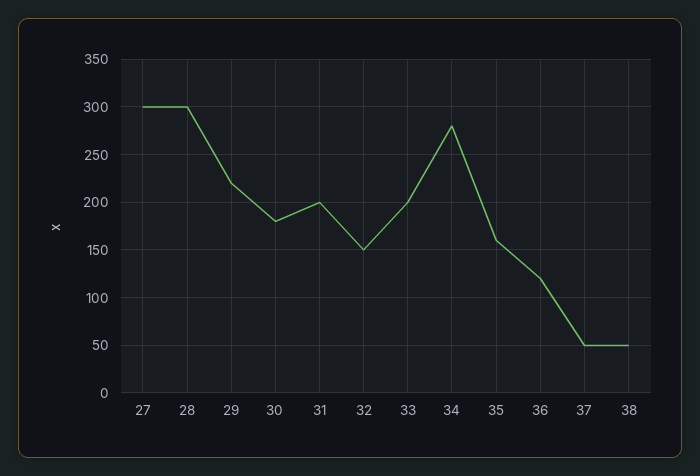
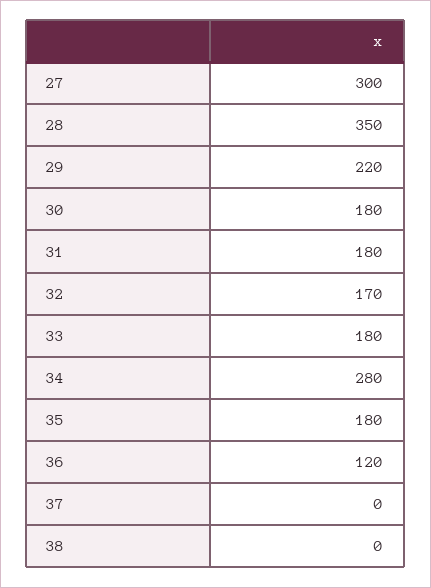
  {
    "27": 300,
-   "28": 300,
+   "28": 350,
    "29": 220,
    "30": 180,
-   "31": 200,
+   "31": 180,
-   "32": 150,
+   "32": 170,
-   "33": 200,
+   "33": 180,
    "34": 280,
-   "35": 160,
+   "35": 180,
    "36": 120,
-   "37": 50,
+   "37": 0,
-   "38": 50
+   "38": 0
  }

